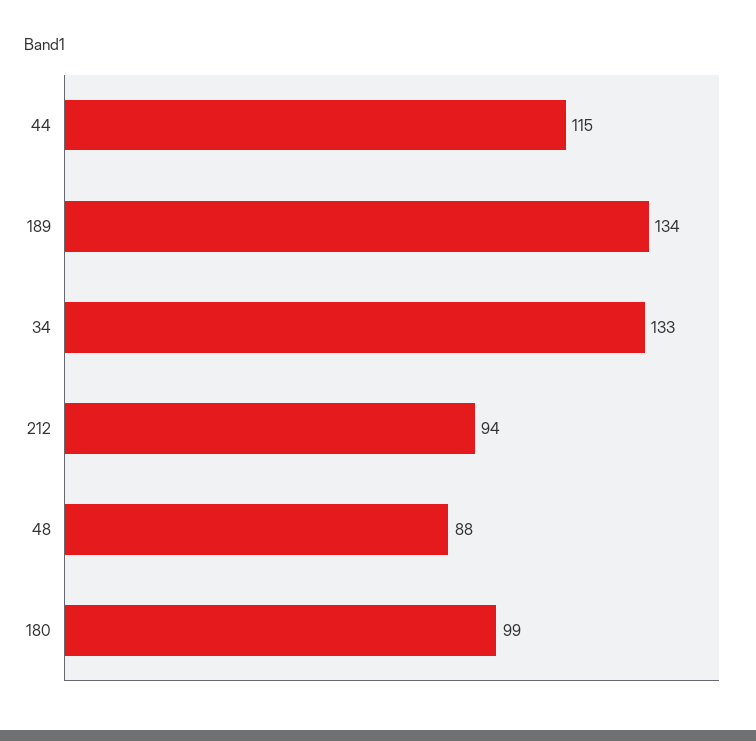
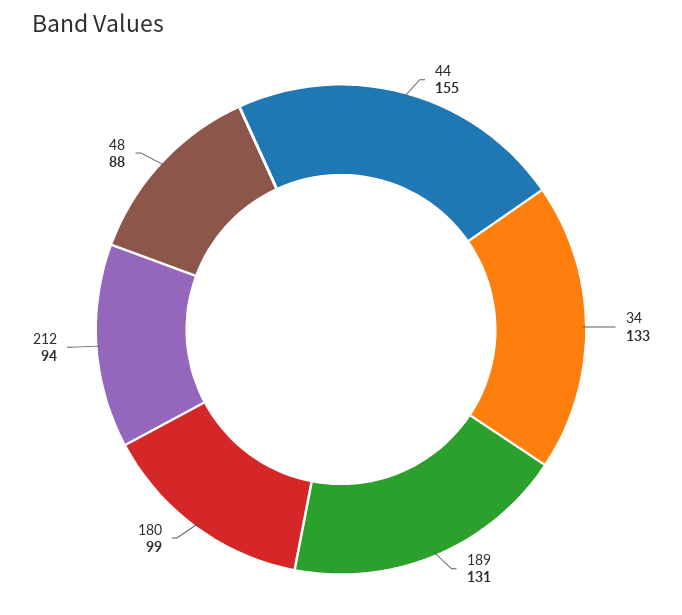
  {
-   "44": 115,
+   "44": 155,
-   "189": 134,
+   "189": 131,
    "34": 133,
    "212": 94,
    "48": 88,
    "180": 99
  }

